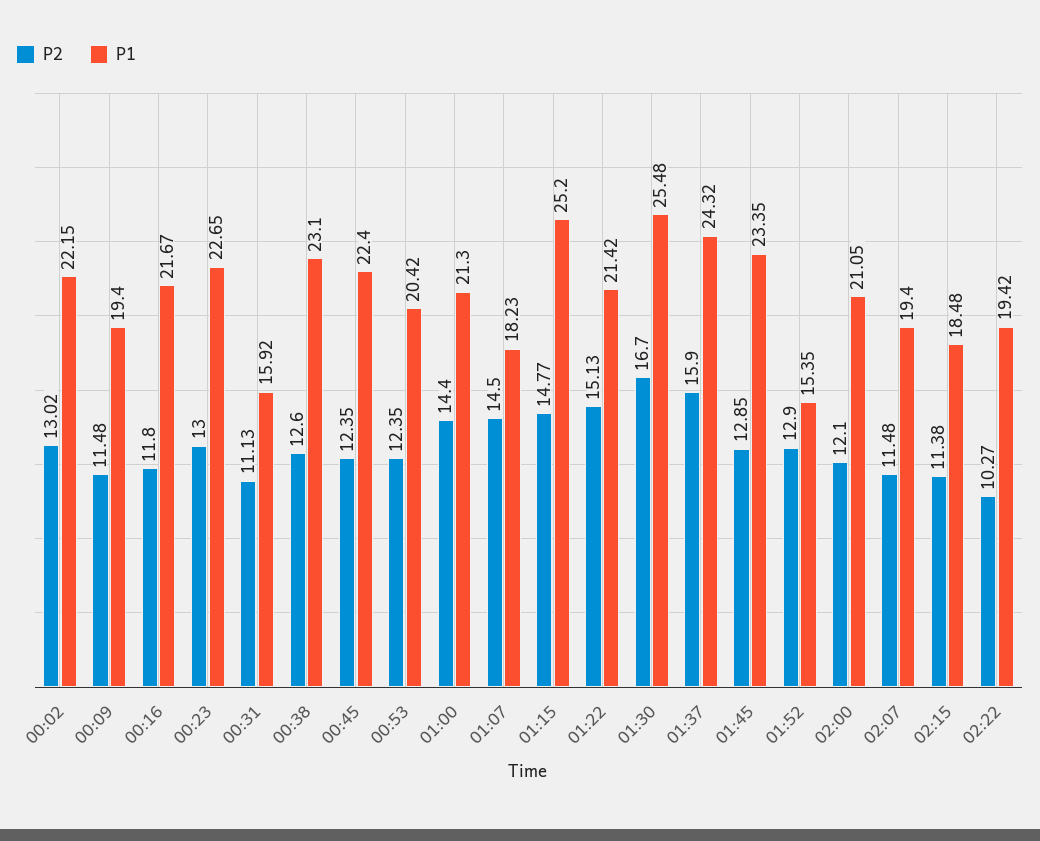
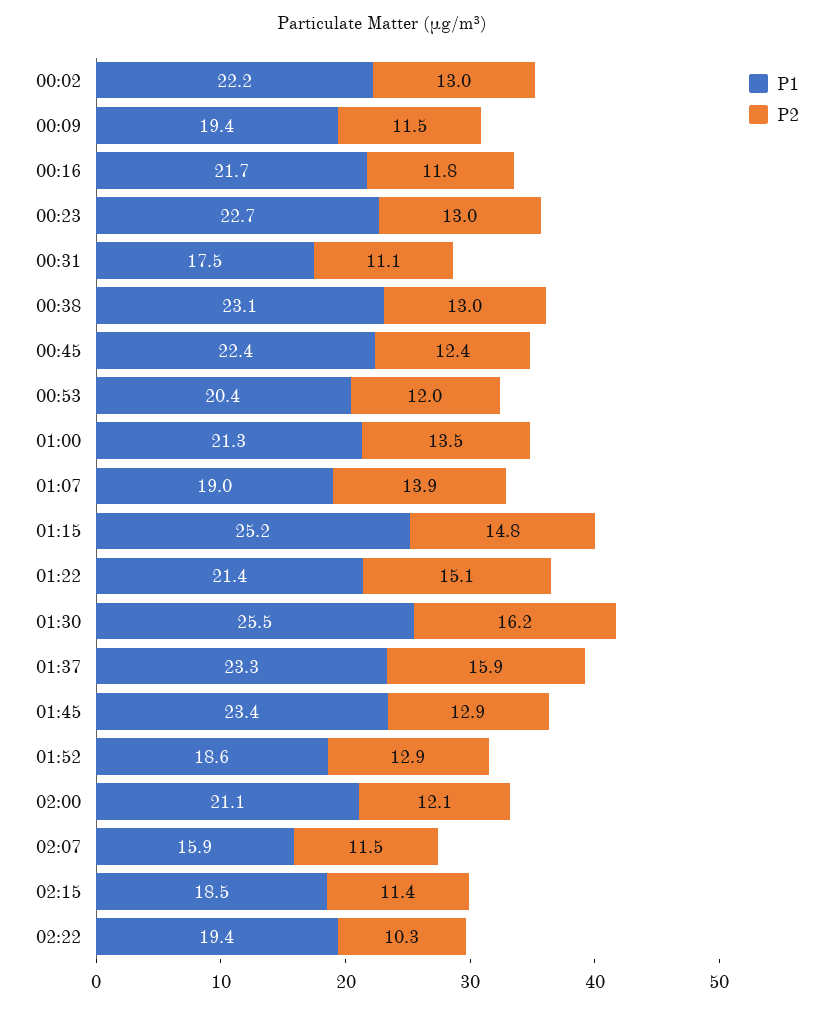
  {
    "P2": {
      "00:02": 13.02,
      "00:09": 11.48,
      "00:16": 11.8,
      "00:23": 13,
      "00:31": 11.13,
-     "00:38": 12.6,
+     "00:38": 13,
      "00:45": 12.35,
-     "00:53": 12.35,
+     "00:53": 12,
-     "01:00": 14.4,
+     "01:00": 13.5,
-     "01:07": 14.5,
+     "01:07": 13.9,
      "01:15": 14.77,
      "01:22": 15.13,
-     "01:30": 16.7,
+     "01:30": 16.2,
      "01:37": 15.9,
      "01:45": 12.85,
      "01:52": 12.9,
      "02:00": 12.1,
      "02:07": 11.48,
      "02:15": 11.38,
      "02:22": 10.27
    },
    "P1": {
      "00:02": 22.15,
      "00:09": 19.4,
      "00:16": 21.67,
      "00:23": 22.65,
-     "00:31": 15.92,
+     "00:31": 17.5,
      "00:38": 23.1,
      "00:45": 22.4,
      "00:53": 20.42,
      "01:00": 21.3,
-     "01:07": 18.23,
+     "01:07": 19,
      "01:15": 25.2,
      "01:22": 21.42,
      "01:30": 25.48,
-     "01:37": 24.32,
+     "01:37": 23.3,
      "01:45": 23.35,
-     "01:52": 15.35,
+     "01:52": 18.6,
      "02:00": 21.05,
-     "02:07": 19.4,
+     "02:07": 15.9,
      "02:15": 18.48,
      "02:22": 19.42
    }
  }

